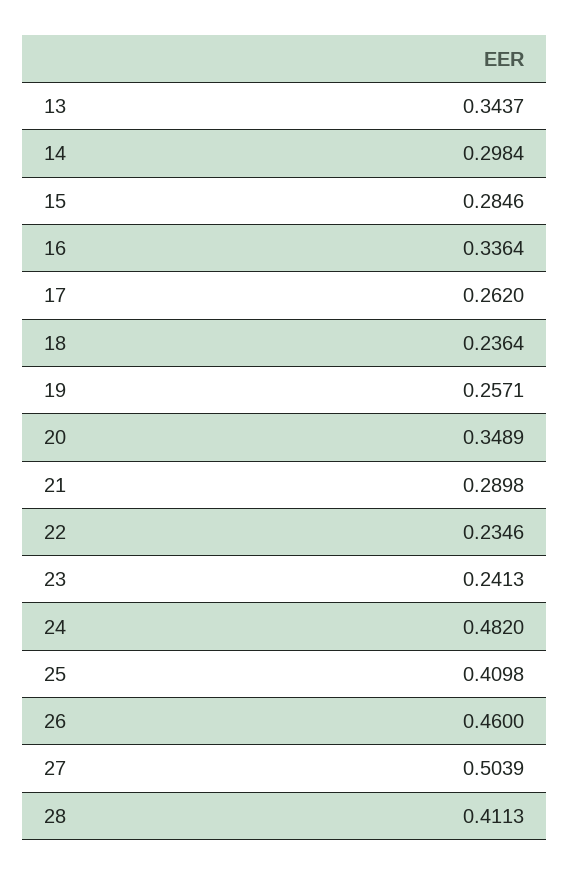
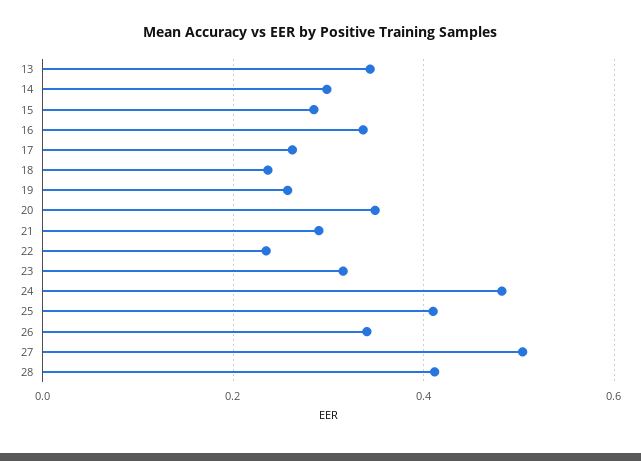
  {
    "13": 0.3437,
    "14": 0.2984,
    "15": 0.2846,
    "16": 0.3364,
    "17": 0.262,
    "18": 0.2364,
    "19": 0.2571,
    "20": 0.3489,
    "21": 0.2898,
    "22": 0.2346,
-   "23": 0.2413,
+   "23": 0.32,
    "24": 0.482,
    "25": 0.4098,
-   "26": 0.46,
+   "26": 0.34,
    "27": 0.5039,
    "28": 0.4113
  }

